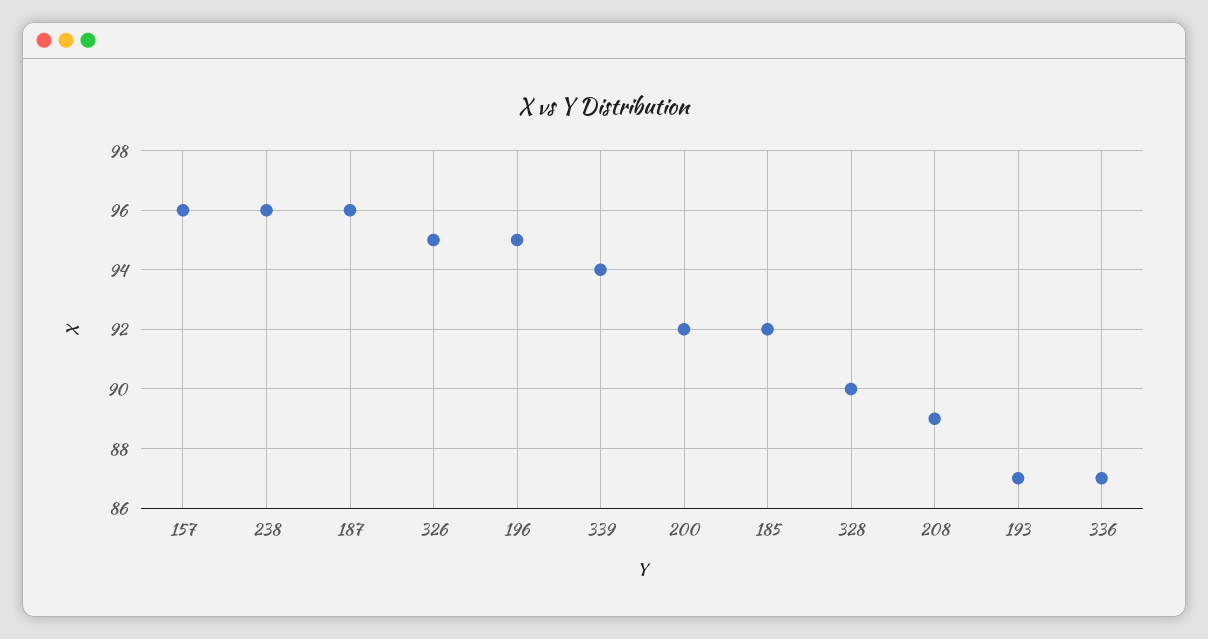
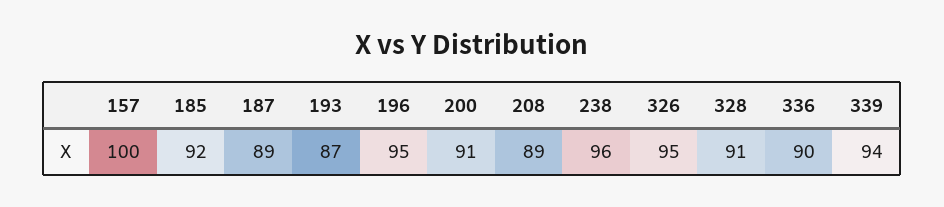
  {
-   "157": 96,
+   "157": 100,
    "238": 96,
-   "187": 96,
+   "187": 89,
    "326": 95,
    "196": 95,
    "339": 94,
-   "200": 92,
+   "200": 91,
    "185": 92,
-   "328": 90,
+   "328": 91,
    "208": 89,
    "193": 87,
-   "336": 87
+   "336": 90
  }

